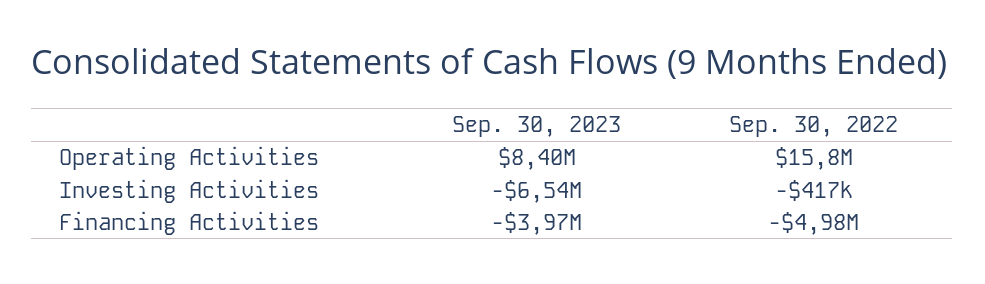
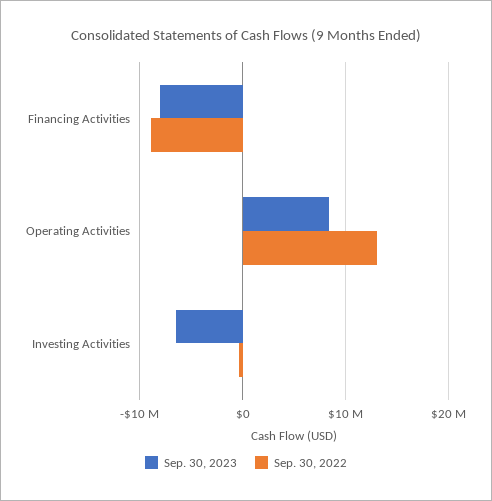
  {
    "Sep. 30, 2023": {
      "Operating Activities": 8400000,
      "Investing Activities": -6540000,
-     "Financing Activities": -3970000
+     "Financing Activities": -8000000
    },
    "Sep. 30, 2022": {
-     "Operating Activities": 15800000,
+     "Operating Activities": 13000000,
      "Investing Activities": -417000,
-     "Financing Activities": -4980000
+     "Financing Activities": -9000000
    }
  }

